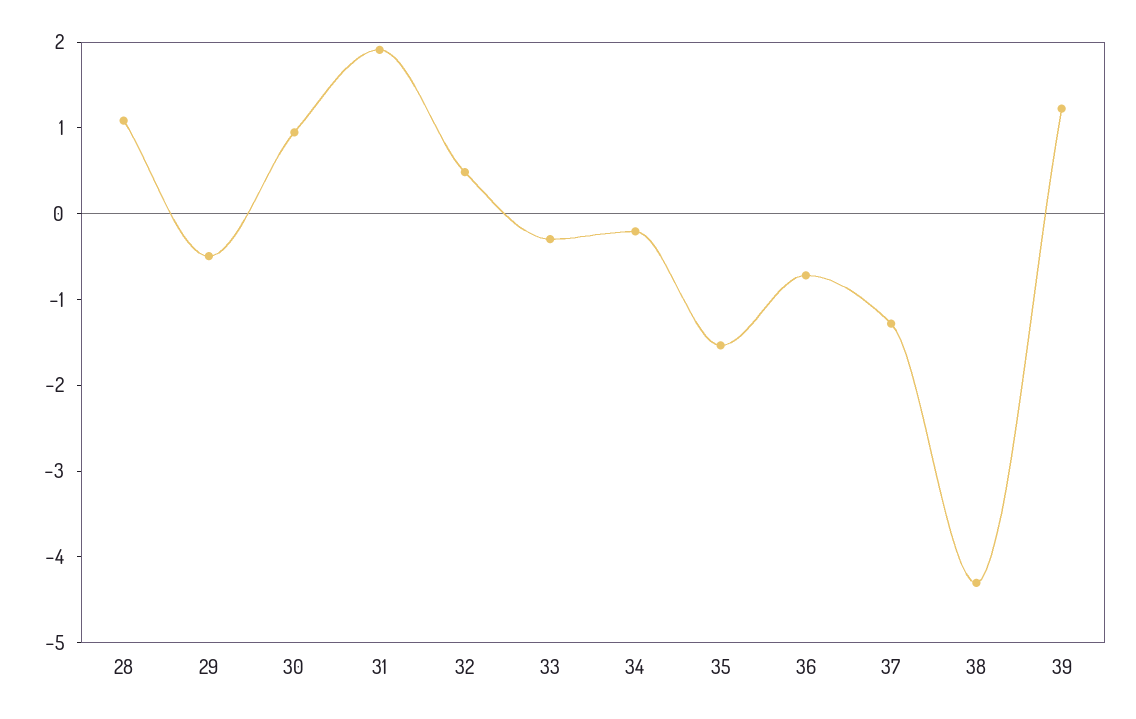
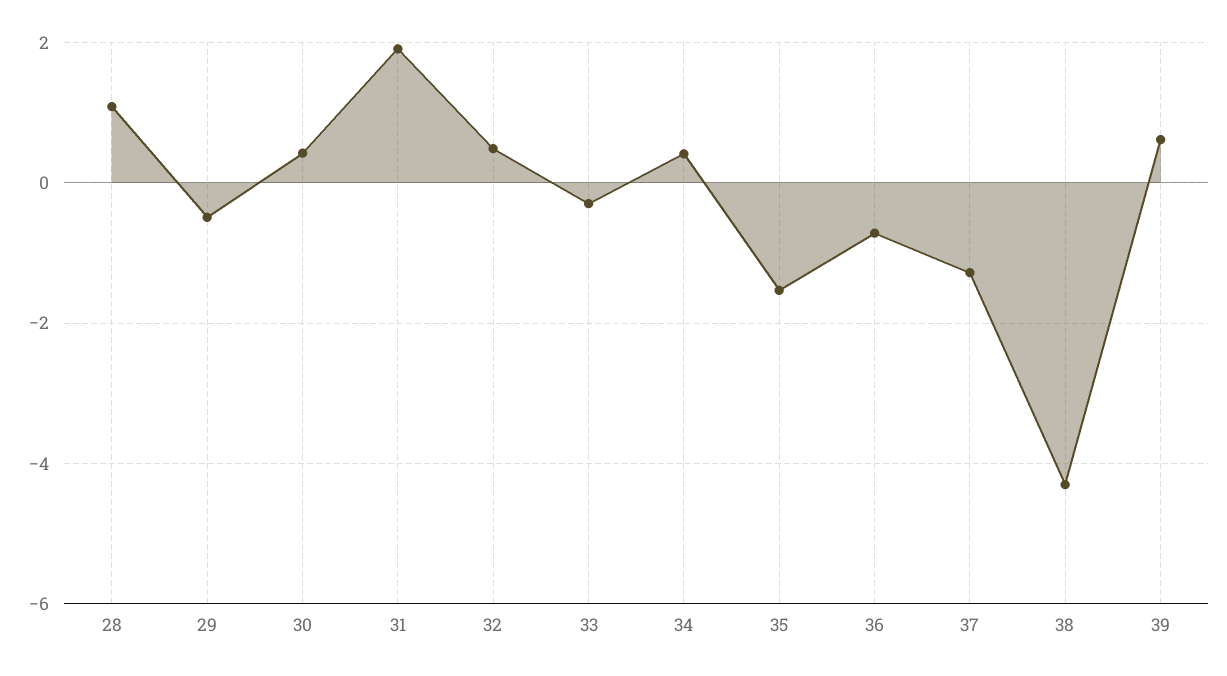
  {
    "28": 1,
    "29": -0.4,
-   "30": 1,
+   "30": 0.4,
    "31": 2,
    "32": 0.4,
    "33": -0.2,
-   "34": -0.2,
+   "34": 0.4,
    "35": -1.6,
    "36": -0.8,
    "37": -1.2,
    "38": -4.4,
-   "39": 1.2
+   "39": 0.6
  }

